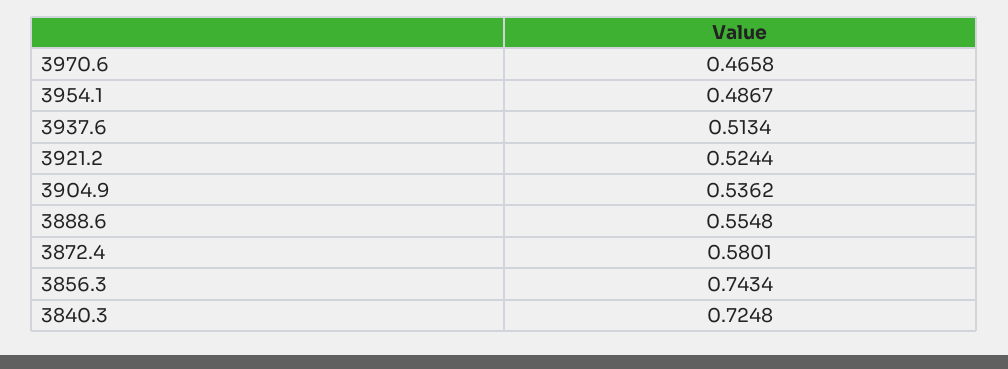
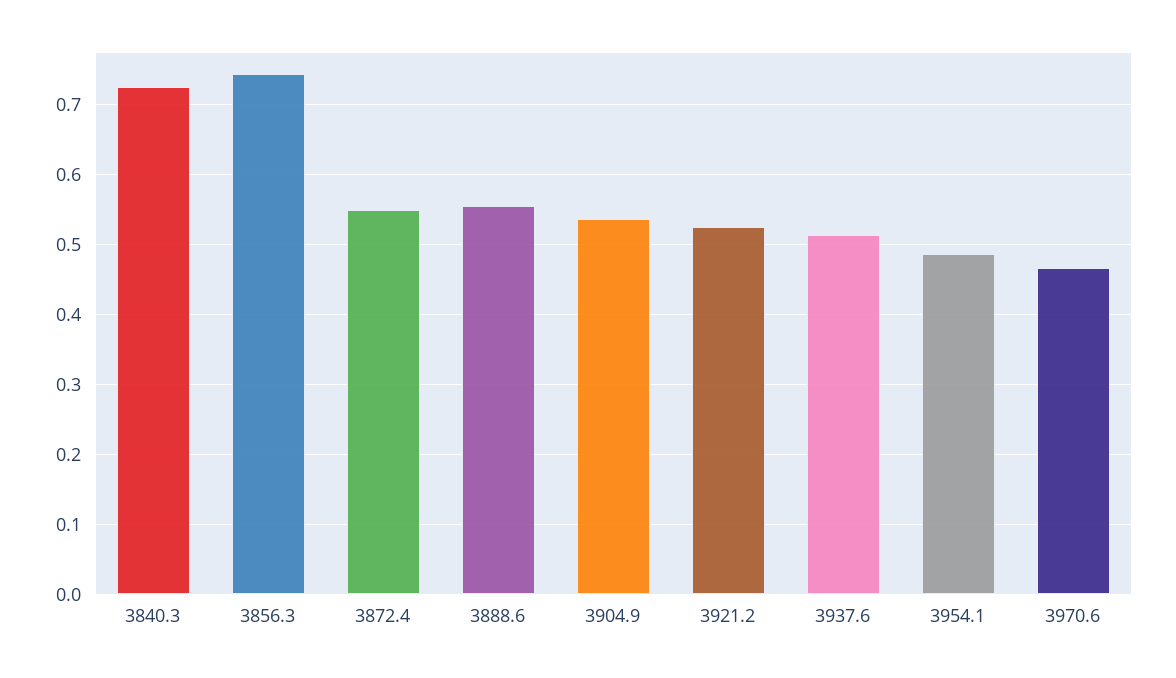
  {
    "3970.6": 0.4658,
    "3954.1": 0.4867,
    "3937.6": 0.5134,
    "3921.2": 0.5244,
    "3904.9": 0.5362,
    "3888.6": 0.5548,
-   "3872.4": 0.5801,
+   "3872.4": 0.55,
    "3856.3": 0.7434,
    "3840.3": 0.7248
  }

